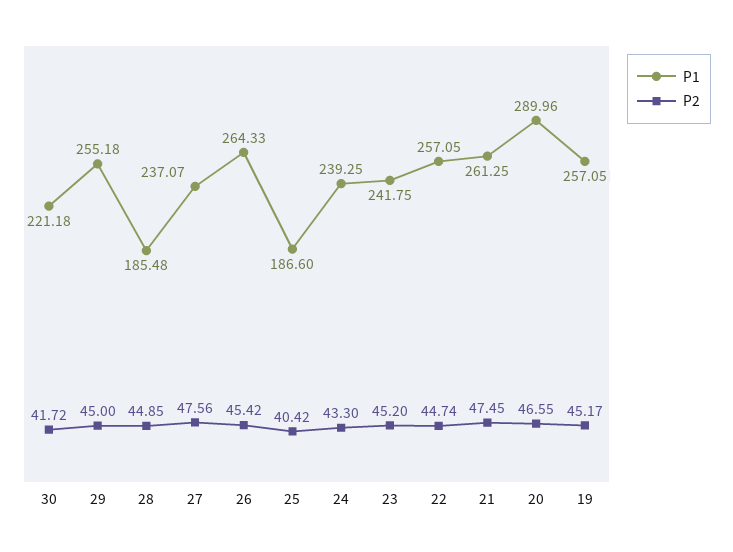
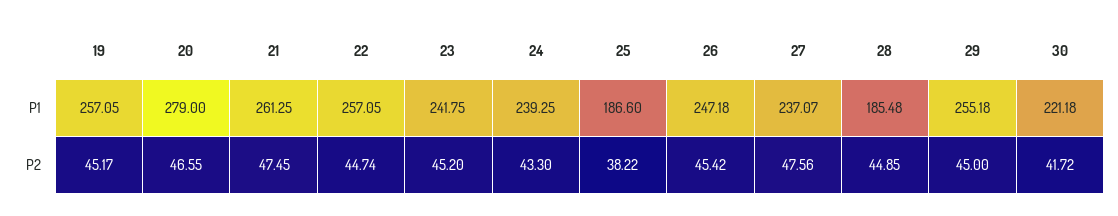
  {
    "P1": {
      "30": 221.18,
      "29": 255.18,
      "28": 185.48,
      "27": 237.07,
-     "26": 264.33,
+     "26": 247.18,
      "25": 186.6,
      "24": 239.25,
      "23": 241.75,
      "22": 257.05,
      "21": 261.25,
-     "20": 289.96,
+     "20": 279,
      "19": 257.05
    },
    "P2": {
      "30": 41.72,
      "29": 45,
      "28": 44.85,
      "27": 47.56,
      "26": 45.42,
-     "25": 40.42,
+     "25": 38.22,
      "24": 43.3,
      "23": 45.2,
      "22": 44.74,
      "21": 47.45,
      "20": 46.55,
      "19": 45.17
    }
  }

